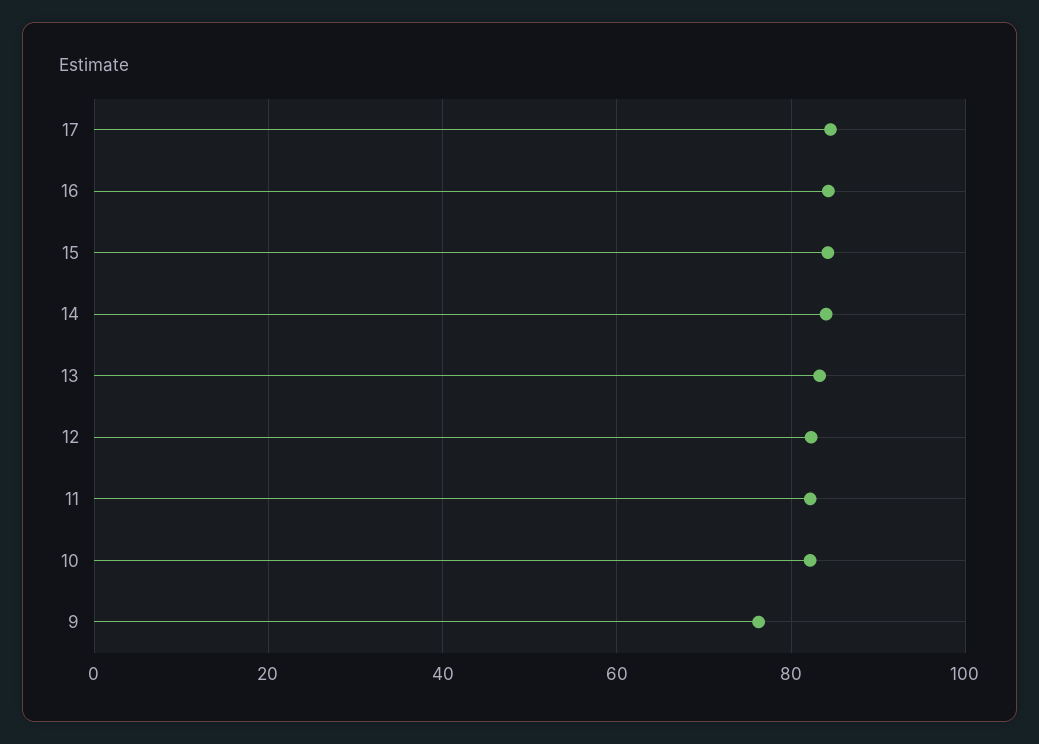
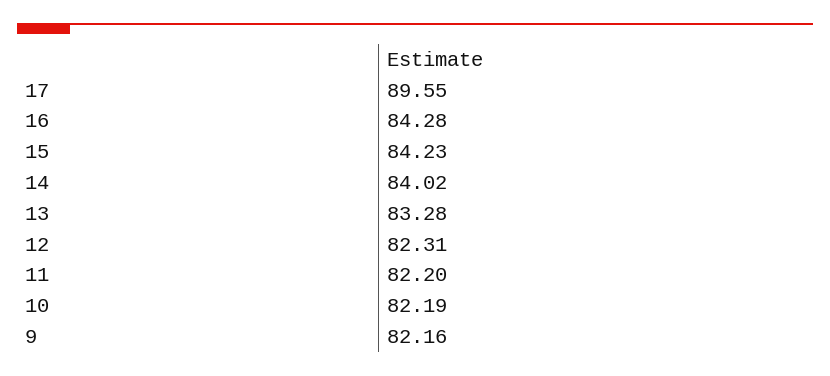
  {
-   "17": 84,
+   "17": 89.55,
    "16": 84.28,
    "15": 84.23,
    "14": 84.02,
    "13": 83.28,
    "12": 82.31,
    "11": 82.2,
    "10": 82.19,
-   "9": 76
+   "9": 82.16
  }

